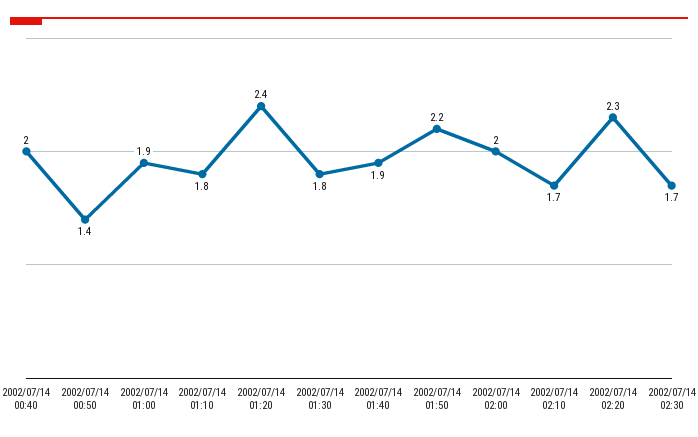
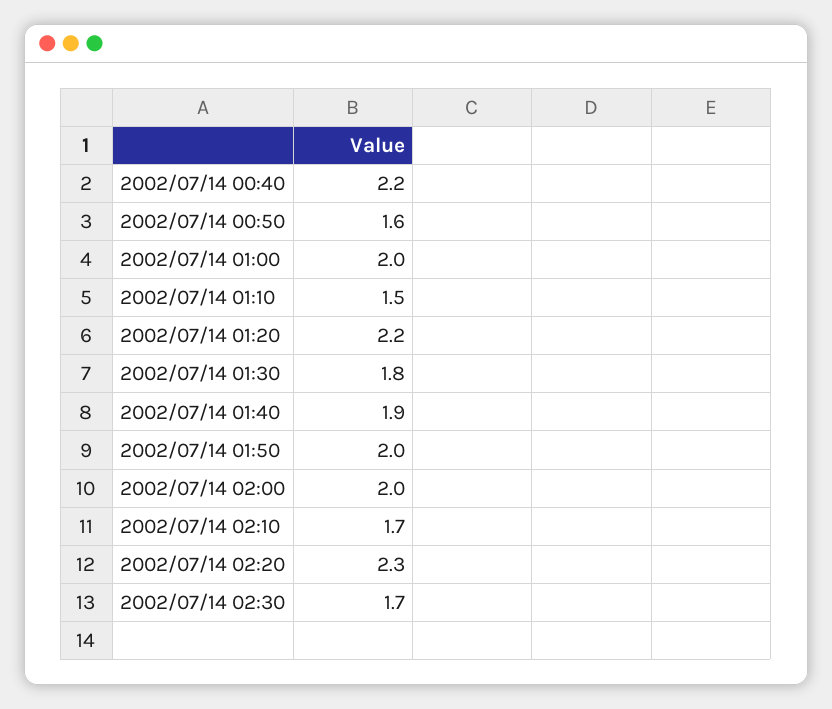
  {
-   "2002/07/14 00:40": 2,
+   "2002/07/14 00:40": 2.2,
-   "2002/07/14 00:50": 1.4,
+   "2002/07/14 00:50": 1.6,
-   "2002/07/14 01:00": 1.9,
+   "2002/07/14 01:00": 2,
-   "2002/07/14 01:10": 1.8,
+   "2002/07/14 01:10": 1.5,
-   "2002/07/14 01:20": 2.4,
+   "2002/07/14 01:20": 2.2,
    "2002/07/14 01:30": 1.8,
    "2002/07/14 01:40": 1.9,
-   "2002/07/14 01:50": 2.2,
+   "2002/07/14 01:50": 2,
    "2002/07/14 02:00": 2,
    "2002/07/14 02:10": 1.7,
    "2002/07/14 02:20": 2.3,
    "2002/07/14 02:30": 1.7
  }

